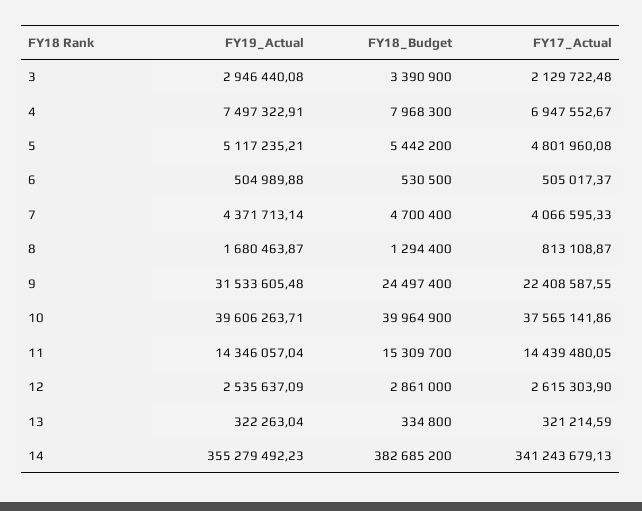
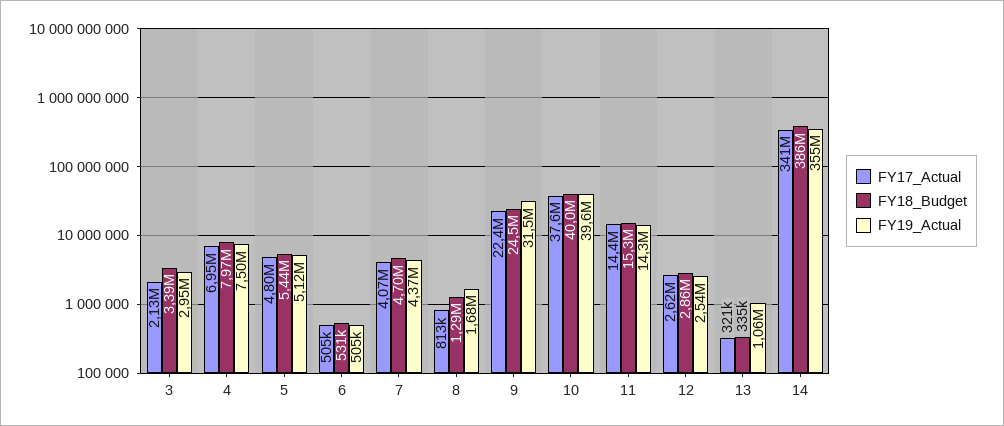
  {
    "FY19_Actual": {
      "3": 2946440.08,
      "4": 7497322.91,
      "5": 5117235.21,
      "6": 504989.88,
      "7": 4371713.14,
      "8": 1680463.87,
      "9": 31533605.48,
      "10": 39606263.71,
      "11": 14346057.04,
      "12": 2535637.09,
-     "13": 322263.04,
+     "13": 1060000,
      "14": 355279492.23
    },
    "FY18_Budget": {
      "3": 3390900,
      "4": 7968300,
      "5": 5442200,
      "6": 530500,
      "7": 4700400,
      "8": 1294400,
      "9": 24497400,
      "10": 39964900,
      "11": 15309700,
      "12": 2861000,
      "13": 334800,
-     "14": 382685200
+     "14": 386000000
    },
    "FY17_Actual": {
      "3": 2129722.48,
      "4": 6947552.67,
      "5": 4801960.08,
      "6": 505017.37,
      "7": 4066595.33,
      "8": 813108.87,
      "9": 22408587.55,
      "10": 37565141.86,
      "11": 14439480.05,
      "12": 2615303.9,
      "13": 321214.59,
      "14": 341243679.13
    }
  }

